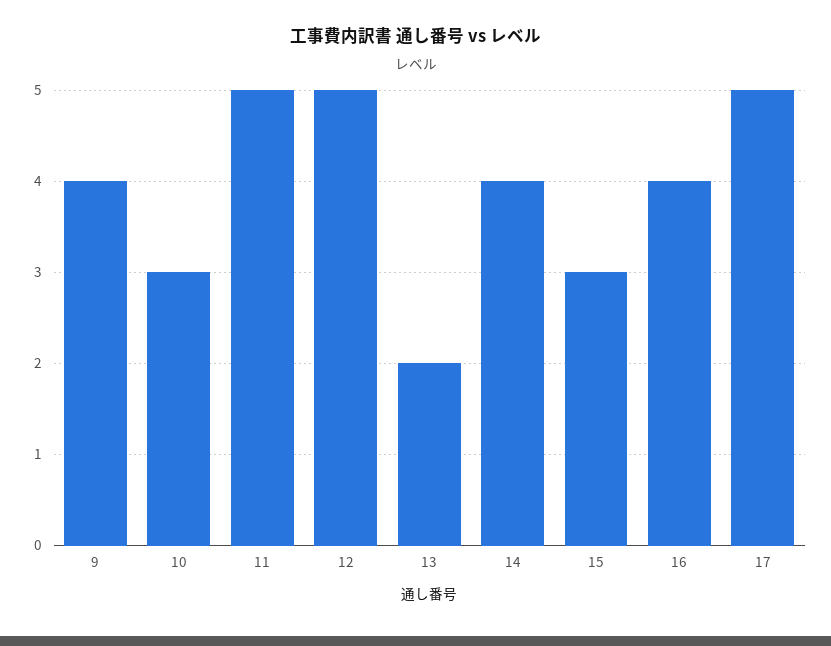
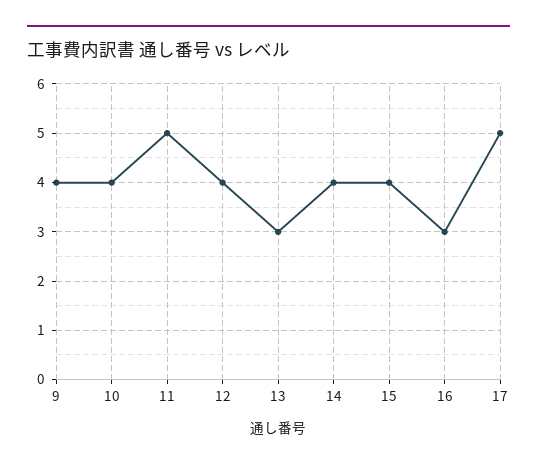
  {
    "9": 4,
-   "10": 3,
+   "10": 4,
    "11": 5,
-   "12": 5,
+   "12": 4,
-   "13": 2,
+   "13": 3,
    "14": 4,
-   "15": 3,
+   "15": 4,
-   "16": 4,
+   "16": 3,
    "17": 5
  }

